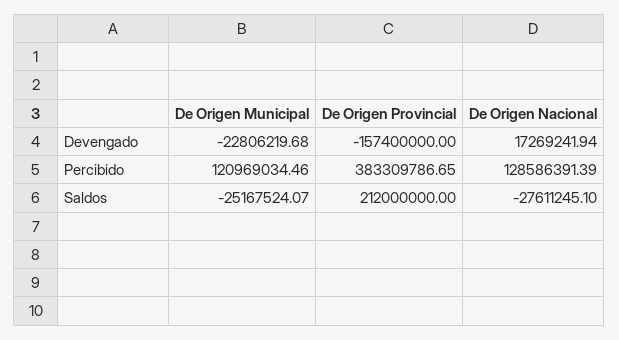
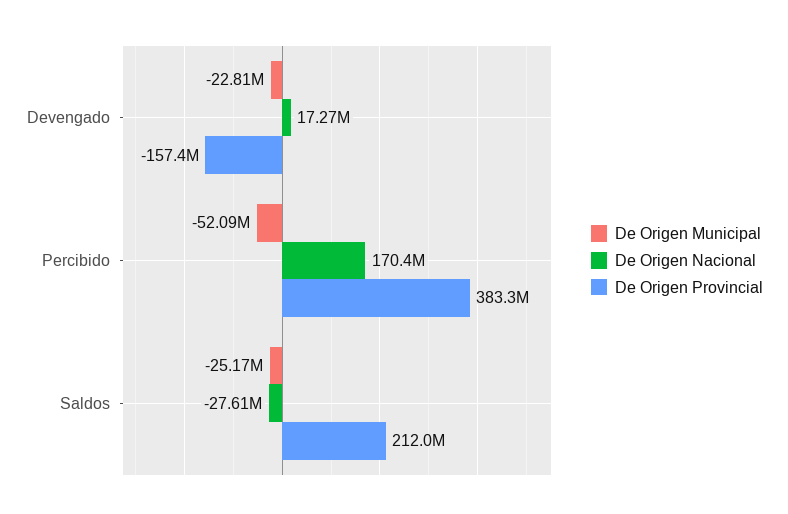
  {
    "De Origen Municipal": {
      "Devengado": -22806219.68,
-     "Percibido": 120969034.46,
+     "Percibido": -52090000,
      "Saldos": -25167524.07
    },
    "De Origen Provincial": {
      "Devengado": -157400000,
      "Percibido": 383309786.65,
      "Saldos": 212000000
    },
    "De Origen Nacional": {
      "Devengado": 17269241.94,
-     "Percibido": 128586391.39,
+     "Percibido": 170400000,
      "Saldos": -27611245.1
    }
  }

